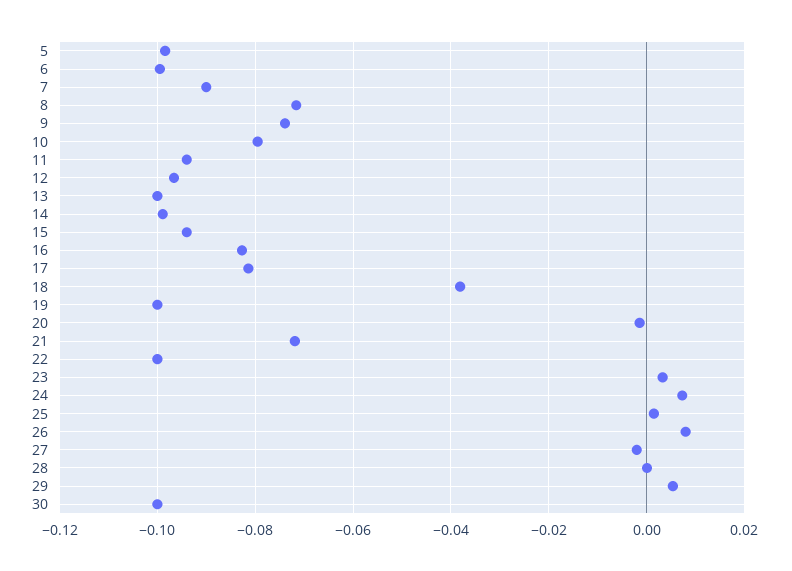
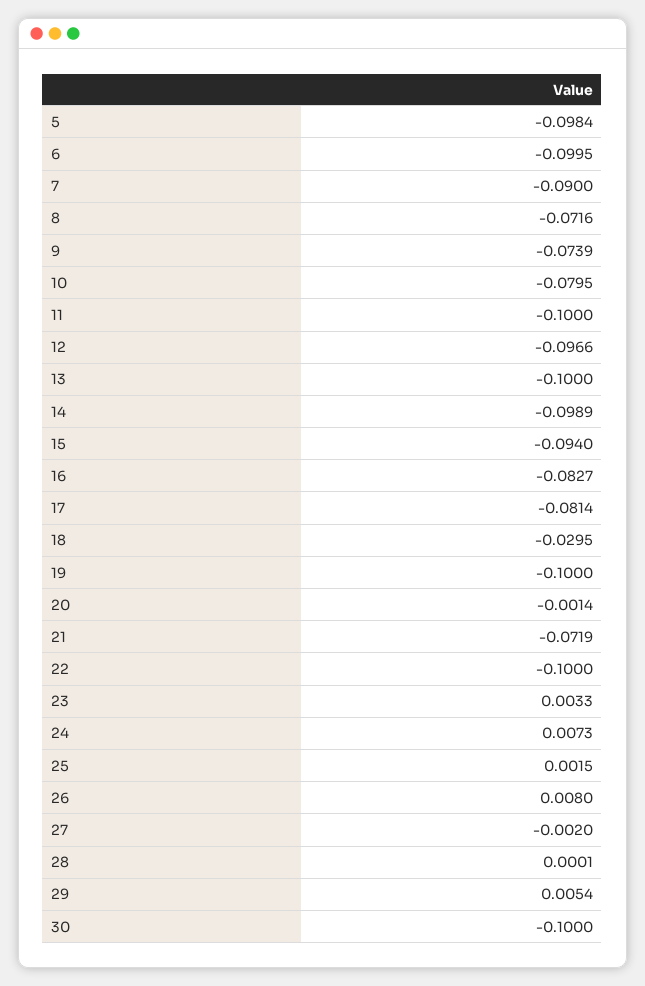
  {
    "5": -0.0984,
    "6": -0.0995,
    "7": -0.09,
    "8": -0.0716,
    "9": -0.0739,
    "10": -0.0795,
-   "11": -0.094,
+   "11": -0.1,
    "12": -0.0966,
    "13": -0.1,
    "14": -0.0989,
    "15": -0.094,
    "16": -0.0827,
    "17": -0.0814,
-   "18": -0.038,
+   "18": -0.0295,
    "19": -0.1,
    "20": -0.0014,
    "21": -0.0719,
    "22": -0.1,
    "23": 0.0033,
    "24": 0.0073,
    "25": 0.0015,
    "26": 0.008,
    "27": -0.002,
    "28": 0.0001,
    "29": 0.0054,
    "30": -0.1
  }

